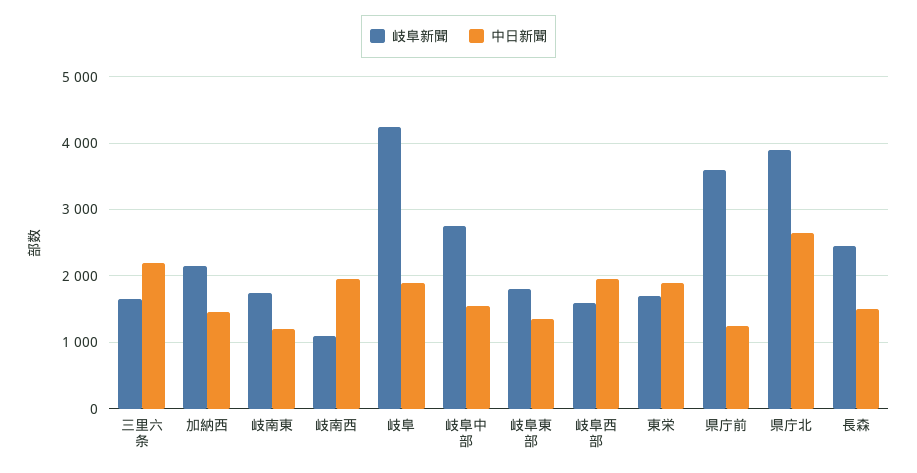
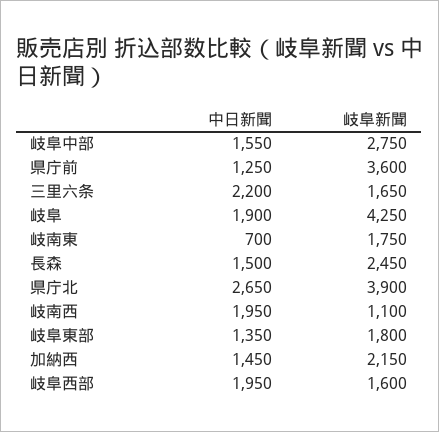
  {
    "岐阜新聞": {
      "三里六条": 1650,
      "加納西": 2150,
      "岐南東": 1750,
      "岐南西": 1100,
      "岐阜": 4250,
      "岐阜中部": 2750,
      "岐阜東部": 1800,
      "岐阜西部": 1600,
-     "東栄": 1700,
      "県庁前": 3600,
      "県庁北": 3900,
      "長森": 2450
    },
    "中日新聞": {
      "三里六条": 2200,
      "加納西": 1450,
-     "岐南東": 1200,
+     "岐南東": 700,
      "岐南西": 1950,
      "岐阜": 1900,
      "岐阜中部": 1550,
      "岐阜東部": 1350,
      "岐阜西部": 1950,
-     "東栄": 1900,
      "県庁前": 1250,
      "県庁北": 2650,
      "長森": 1500
    }
  }

